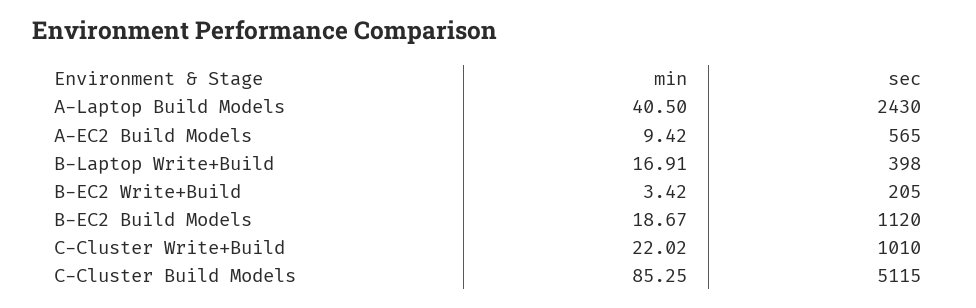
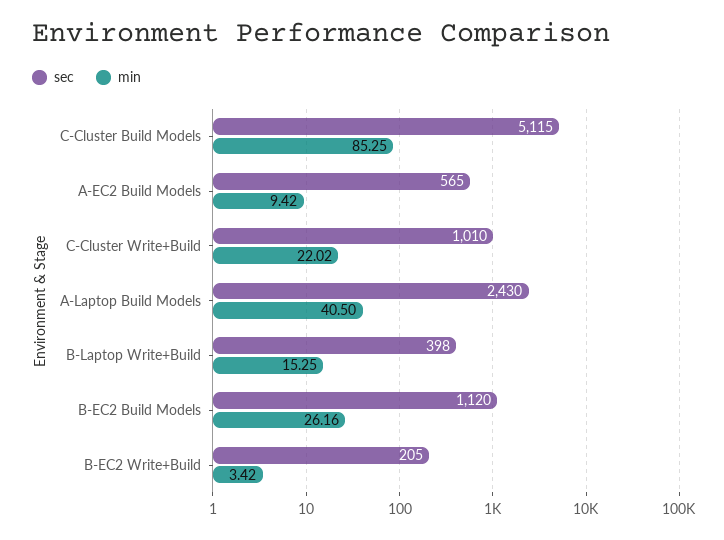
  {
    "min": {
      "A-Laptop Build Models": 40.5,
      "A-EC2 Build Models": 9.42,
-     "B-Laptop Write+Build": 16.91,
+     "B-Laptop Write+Build": 15.25,
      "B-EC2 Write+Build": 3.42,
-     "B-EC2 Build Models": 18.67,
+     "B-EC2 Build Models": 26.16,
      "C-Cluster Write+Build": 22.02,
      "C-Cluster Build Models": 85.25
    },
    "sec": {
      "A-Laptop Build Models": 2430,
      "A-EC2 Build Models": 565,
      "B-Laptop Write+Build": 398,
      "B-EC2 Write+Build": 205,
      "B-EC2 Build Models": 1120,
      "C-Cluster Write+Build": 1010,
      "C-Cluster Build Models": 5115
    }
  }

